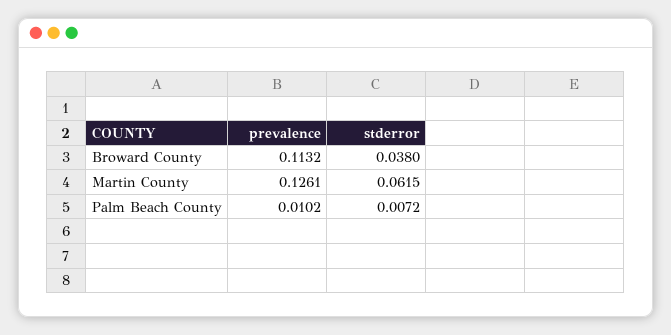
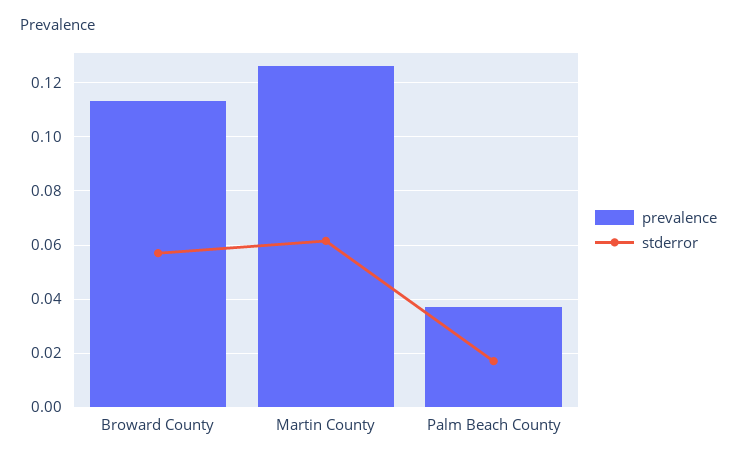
  {
    "prevalence": {
      "Broward County": 0.1132,
      "Martin County": 0.1261,
-     "Palm Beach County": 0.0102
+     "Palm Beach County": 0.0375
    },
    "stderror": {
-     "Broward County": 0.038,
+     "Broward County": 0.0575,
      "Martin County": 0.0615,
-     "Palm Beach County": 0.0072
+     "Palm Beach County": 0.0175
    }
  }

